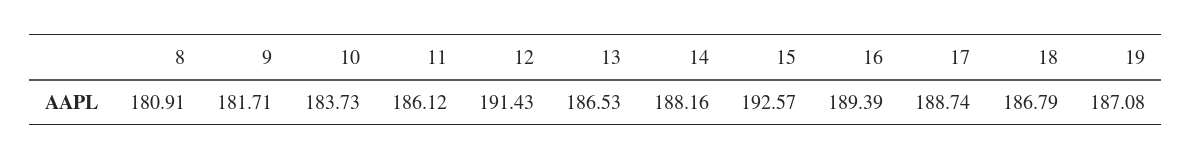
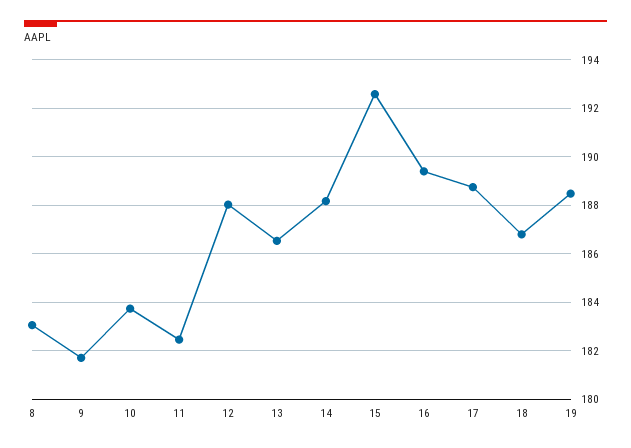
  {
-   "8": 180.91,
+   "8": 183,
    "9": 181.71,
    "10": 183.73,
-   "11": 186.12,
+   "11": 182.5,
-   "12": 191.43,
+   "12": 188,
    "13": 186.53,
    "14": 188.16,
    "15": 192.57,
    "16": 189.39,
    "17": 188.74,
    "18": 186.79,
-   "19": 187.08
+   "19": 188.5
  }

